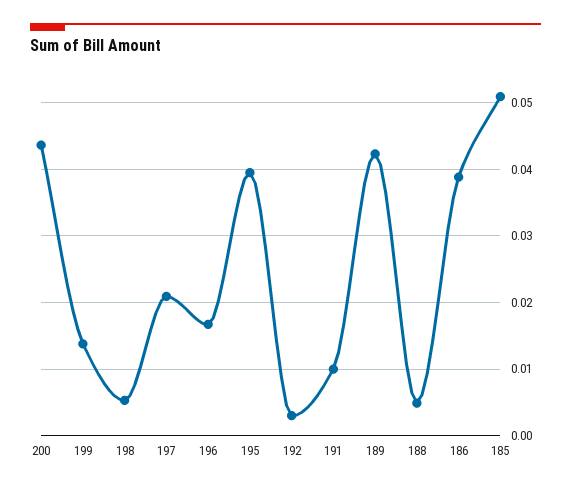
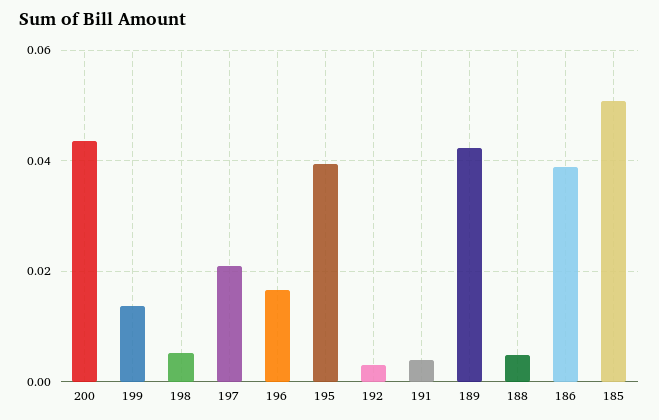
  {
    "200": 0.044,
    "199": 0.014,
    "198": 0.005,
    "197": 0.021,
    "196": 0.017,
    "195": 0.04,
    "192": 0.003,
-   "191": 0.01,
+   "191": 0.004,
    "189": 0.042,
    "188": 0.005,
    "186": 0.039,
    "185": 0.051
  }

